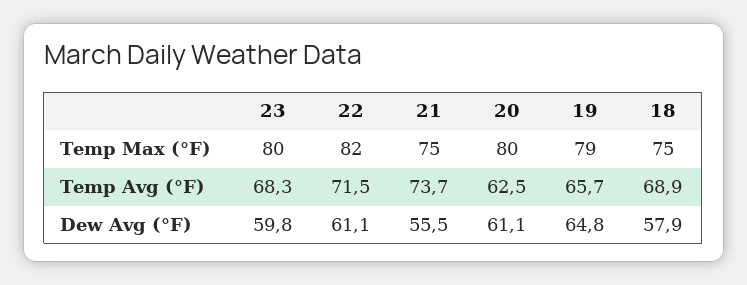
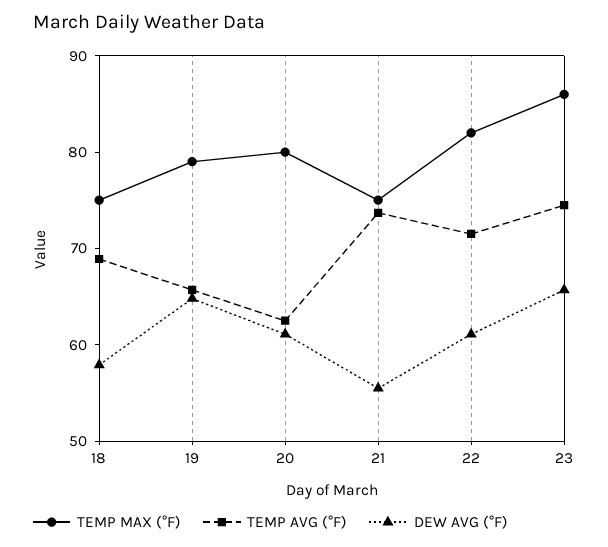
  {
    "Temp Max (°F)": {
-     "23": 80,
+     "23": 86,
      "22": 82,
      "21": 75,
      "20": 80,
      "19": 79,
      "18": 75
    },
    "Temp Avg (°F)": {
-     "23": 68.3,
+     "23": 74,
      "22": 71.5,
      "21": 73.7,
      "20": 62.5,
      "19": 65.7,
      "18": 68.9
    },
    "Dew Avg (°F)": {
-     "23": 59.8,
+     "23": 66,
      "22": 61.1,
      "21": 55.5,
      "20": 61.1,
      "19": 64.8,
      "18": 57.9
    }
  }

